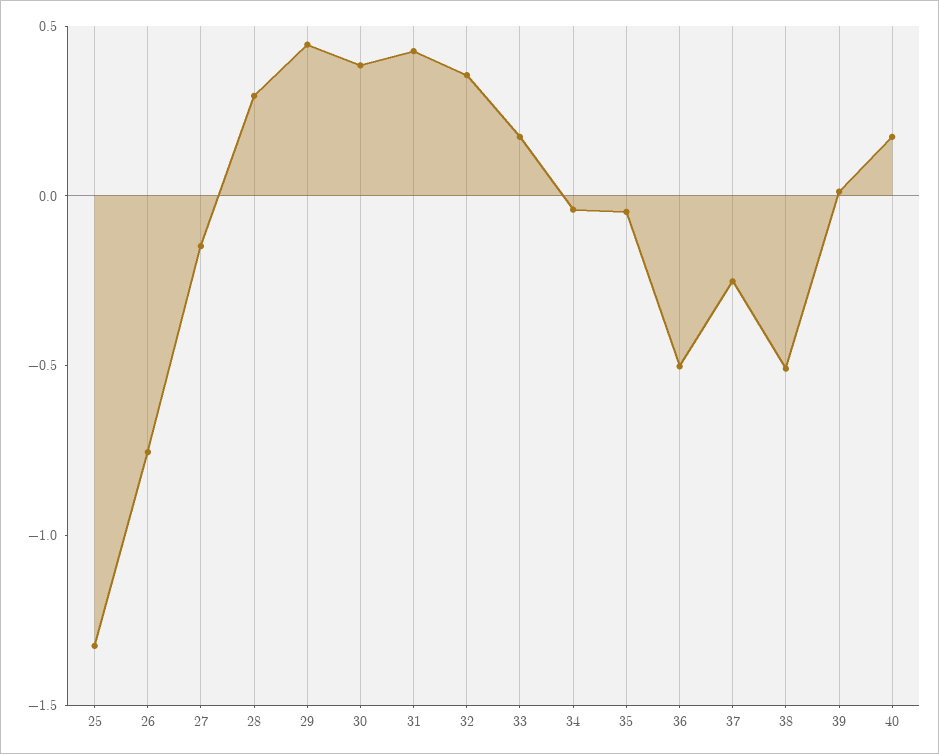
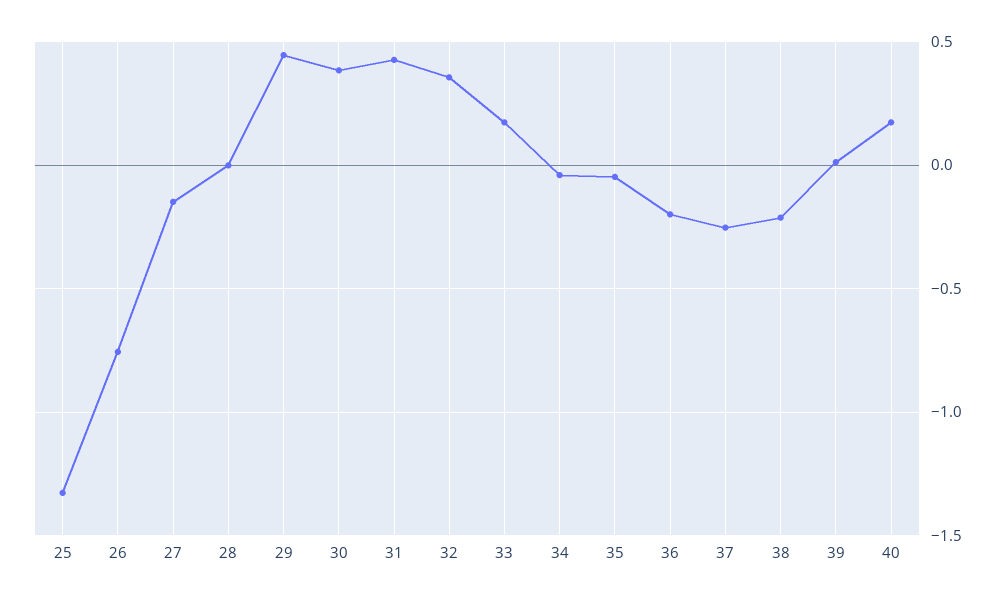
  {
    "25": -1.35,
    "26": -0.75,
    "27": -0.15,
-   "28": 0.3,
+   "28": 0,
    "29": 0.45,
    "30": 0.4,
    "31": 0.45,
    "32": 0.35,
    "33": 0.15,
    "34": -0.05,
    "35": -0.05,
-   "36": -0.5,
+   "36": -0.2,
    "37": -0.25,
-   "38": -0.5,
+   "38": -0.2,
    "39": 0,
    "40": 0.15
  }

